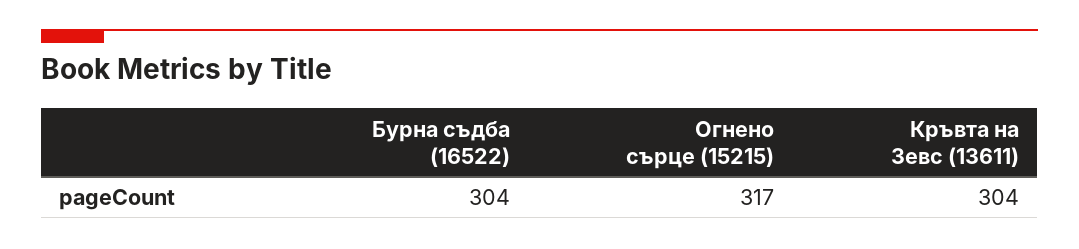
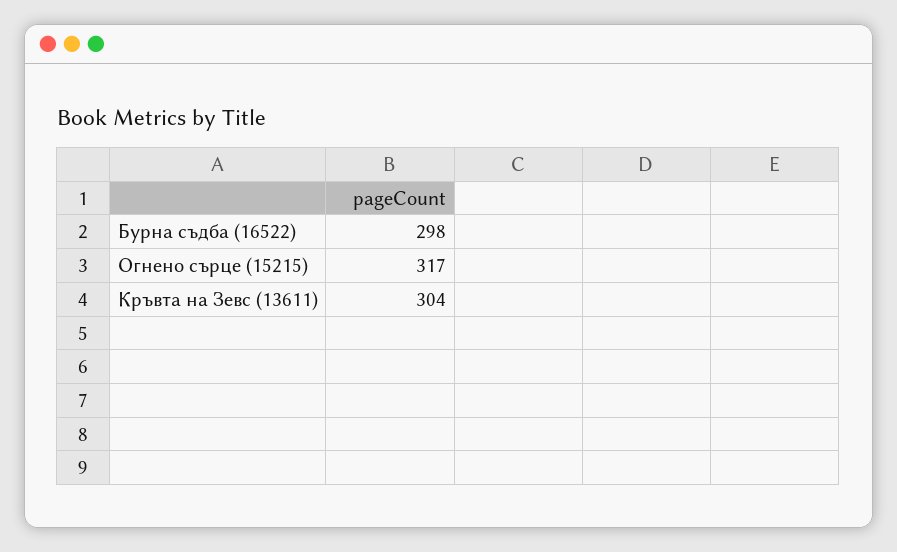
  {
-   "Бурна съдба (16522)": 304,
+   "Бурна съдба (16522)": 298,
    "Огнено сърце (15215)": 317,
    "Кръвта на Зевс (13611)": 304
  }

